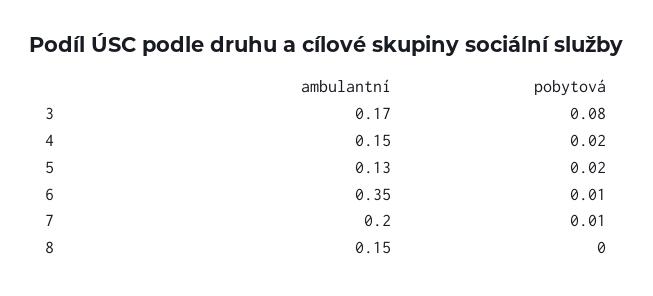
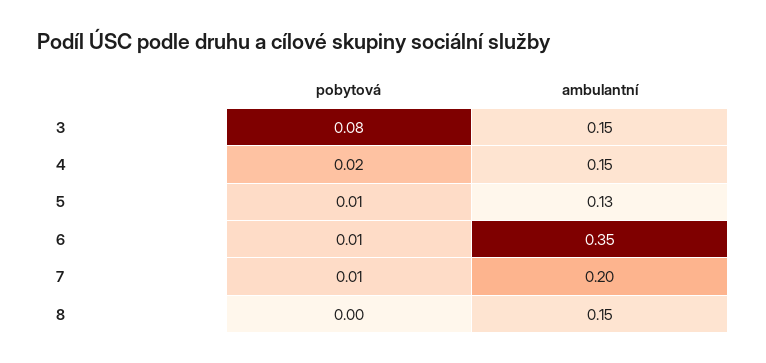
  {
    "ambulantní": {
-     "3": 0.17,
+     "3": 0.15,
      "4": 0.15,
      "5": 0.13,
      "6": 0.35,
      "7": 0.2,
      "8": 0.15
    },
    "pobytová": {
      "3": 0.08,
      "4": 0.02,
-     "5": 0.02,
+     "5": 0.01,
      "6": 0.01,
      "7": 0.01,
      "8": 0
    }
  }

